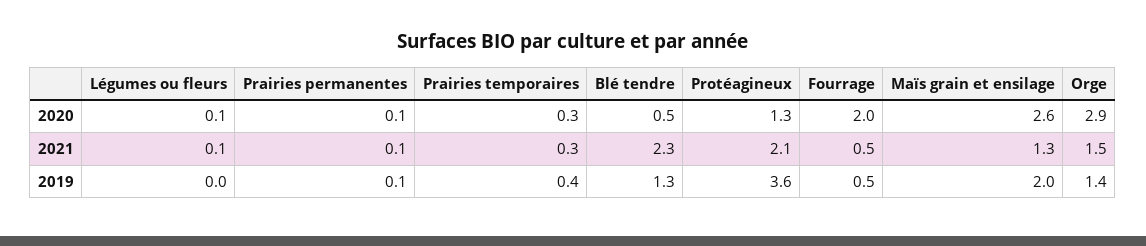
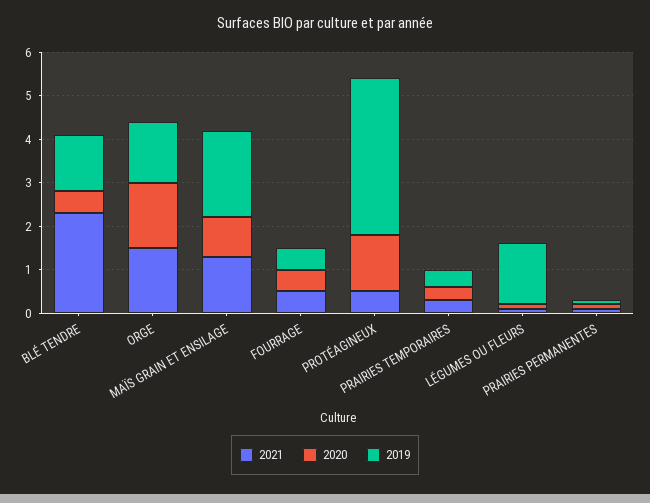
  {
    "2020": {
      "Légumes ou fleurs": 0.1,
      "Prairies permanentes": 0.1,
      "Prairies temporaires": 0.3,
      "Blé tendre": 0.5,
      "Protéagineux": 1.3,
-     "Fourrage": 2,
+     "Fourrage": 0.5,
-     "Maïs grain et ensilage": 2.6,
+     "Maïs grain et ensilage": 1,
-     "Orge": 2.9
+     "Orge": 1.5
    },
    "2021": {
      "Légumes ou fleurs": 0.1,
      "Prairies permanentes": 0.1,
      "Prairies temporaires": 0.3,
      "Blé tendre": 2.3,
-     "Protéagineux": 2.1,
+     "Protéagineux": 0.5,
      "Fourrage": 0.5,
      "Maïs grain et ensilage": 1.3,
      "Orge": 1.5
    },
    "2019": {
-     "Légumes ou fleurs": 0,
+     "Légumes ou fleurs": 1.5,
      "Prairies permanentes": 0.1,
      "Prairies temporaires": 0.4,
      "Blé tendre": 1.3,
      "Protéagineux": 3.6,
      "Fourrage": 0.5,
      "Maïs grain et ensilage": 2,
      "Orge": 1.4
    }
  }

